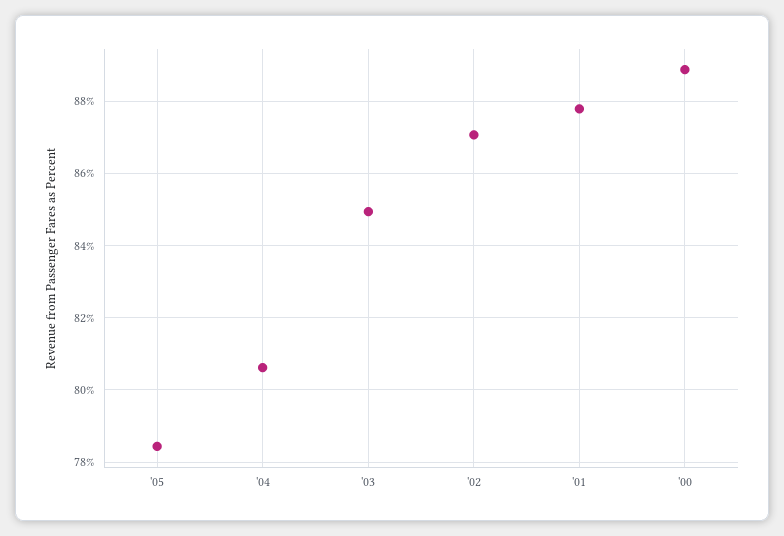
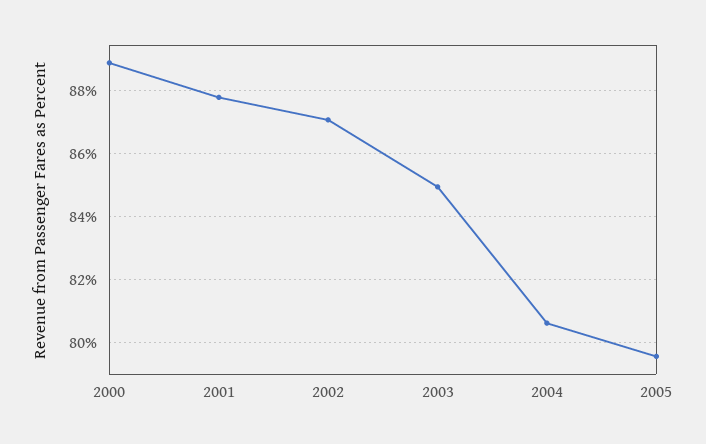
  {
-   "'05": 78.4,
+   "'05": 79.6,
    "'04": 80.6,
    "'03": 85,
    "'02": 87,
    "'01": 87.8,
    "'00": 88.8
  }

